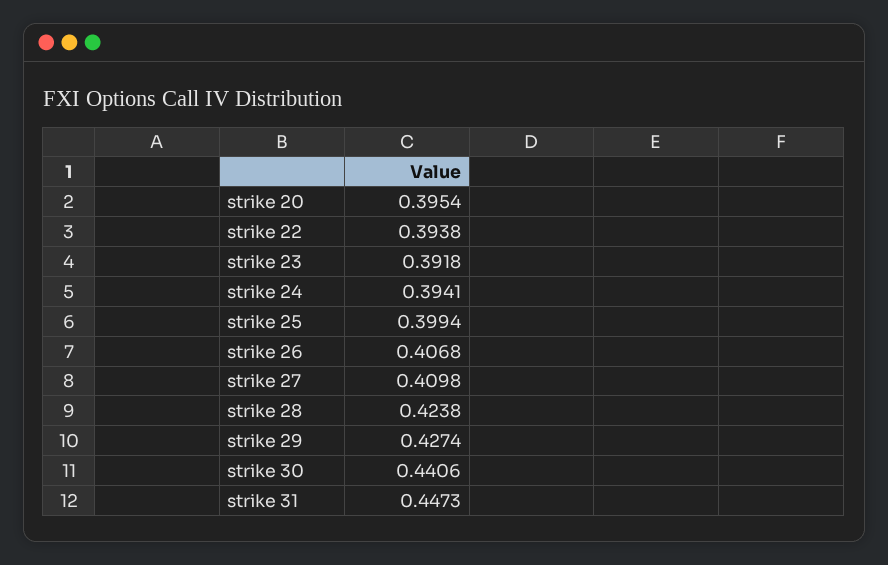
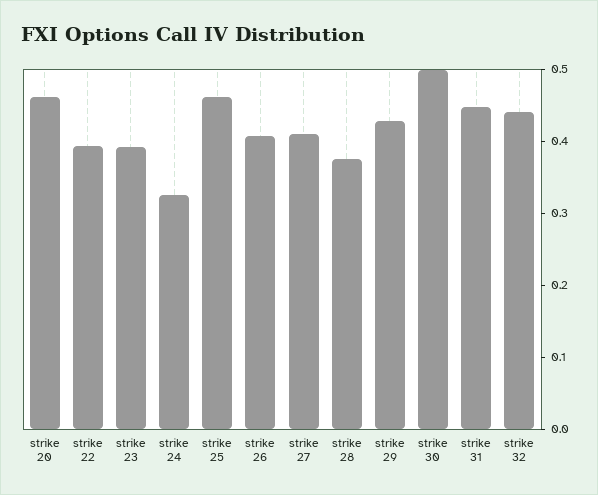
  {
-   "strike 20": 0.3954,
+   "strike 20": 0.46,
    "strike 22": 0.3938,
    "strike 23": 0.3918,
-   "strike 24": 0.3941,
+   "strike 24": 0.32,
-   "strike 25": 0.3994,
+   "strike 25": 0.46,
    "strike 26": 0.4068,
    "strike 27": 0.4098,
-   "strike 28": 0.4238,
+   "strike 28": 0.38,
    "strike 29": 0.4274,
-   "strike 30": 0.4406,
+   "strike 30": 0.5,
-   "strike 31": 0.4473
+   "strike 31": 0.4473,
+   "strike 32": 0.44
  }

